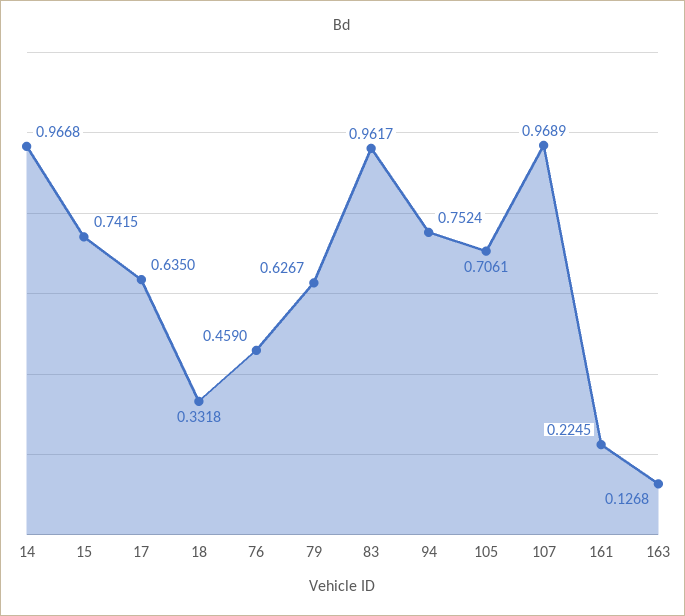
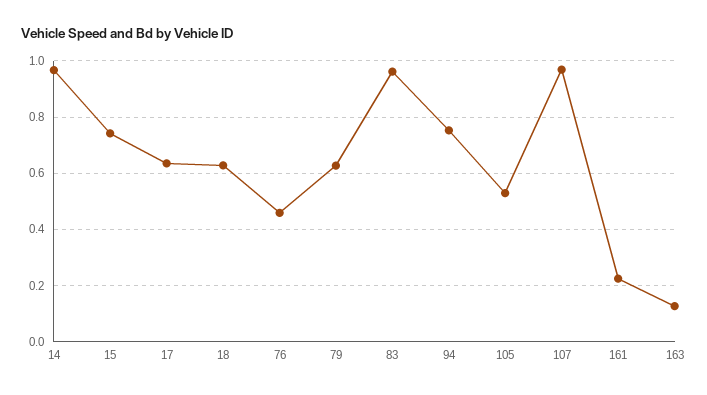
  {
    "14": 0.9668,
    "15": 0.7415,
    "17": 0.635,
-   "18": 0.3318,
+   "18": 0.625,
    "76": 0.459,
    "79": 0.6267,
    "83": 0.9617,
    "94": 0.7524,
-   "105": 0.7061,
+   "105": 0.525,
    "107": 0.9689,
    "161": 0.2245,
    "163": 0.1268
  }

